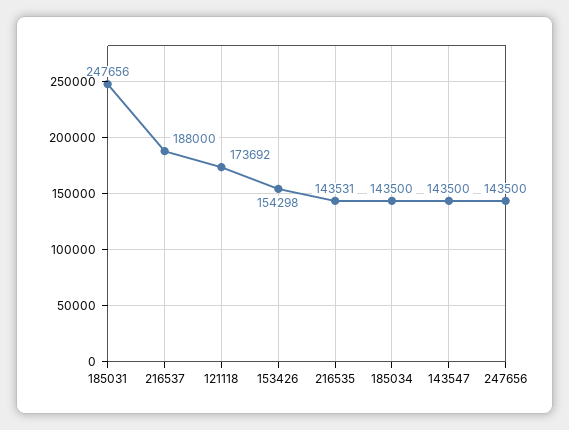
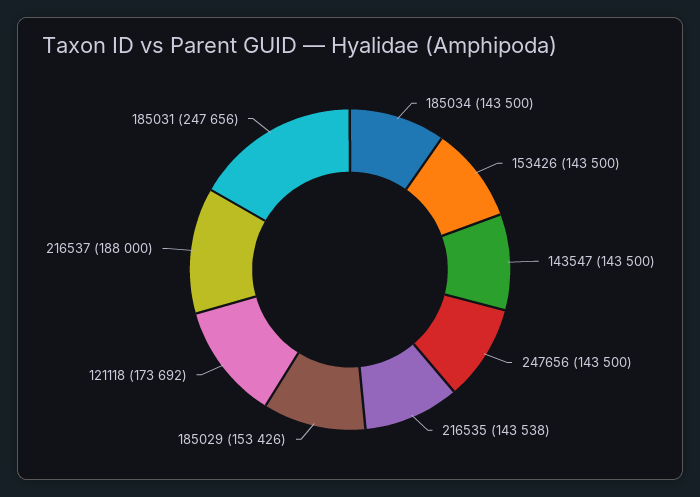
  {
    "185031": 247656,
    "216537": 188000,
    "121118": 173692,
-   "153426": 154298,
+   "153426": 143500,
-   "216535": 143531,
+   "216535": 143538,
    "185034": 143500,
    "143547": 143500,
-   "247656": 143500
+   "247656": 143500,
+   "185029": 153426
  }

